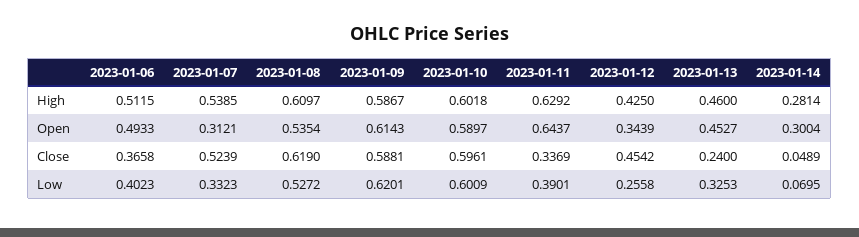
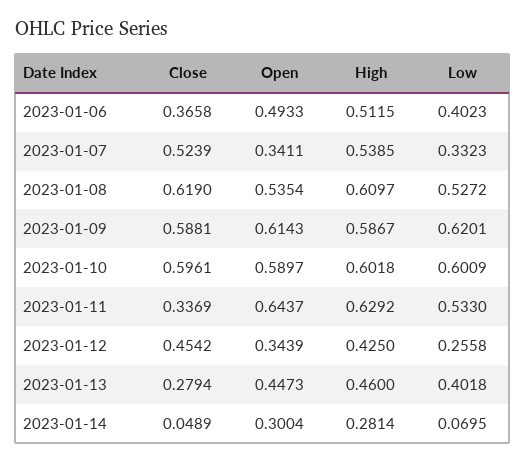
  {
    "2023-01-06": {
      "High": 0.5115,
      "Open": 0.4933,
      "Close": 0.3658,
      "Low": 0.4023
    },
    "2023-01-07": {
      "High": 0.5385,
-     "Open": 0.3121,
+     "Open": 0.3411,
      "Close": 0.5239,
      "Low": 0.3323
    },
    "2023-01-08": {
      "High": 0.6097,
      "Open": 0.5354,
      "Close": 0.619,
      "Low": 0.5272
    },
    "2023-01-09": {
      "High": 0.5867,
      "Open": 0.6143,
      "Close": 0.5881,
      "Low": 0.6201
    },
    "2023-01-10": {
      "High": 0.6018,
      "Open": 0.5897,
      "Close": 0.5961,
      "Low": 0.6009
    },
    "2023-01-11": {
      "High": 0.6292,
      "Open": 0.6437,
      "Close": 0.3369,
-     "Low": 0.3901
+     "Low": 0.533
    },
    "2023-01-12": {
      "High": 0.425,
      "Open": 0.3439,
      "Close": 0.4542,
      "Low": 0.2558
    },
    "2023-01-13": {
      "High": 0.46,
-     "Open": 0.4527,
+     "Open": 0.4473,
-     "Close": 0.24,
+     "Close": 0.2794,
-     "Low": 0.3253
+     "Low": 0.4018
    },
    "2023-01-14": {
      "High": 0.2814,
      "Open": 0.3004,
      "Close": 0.0489,
      "Low": 0.0695
    }
  }

